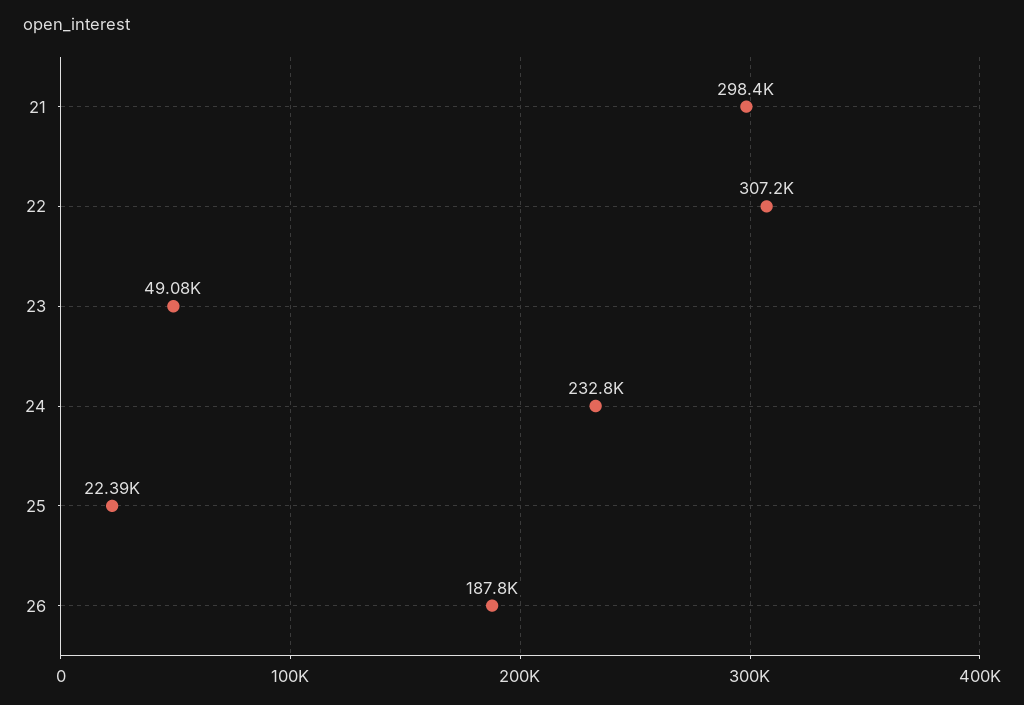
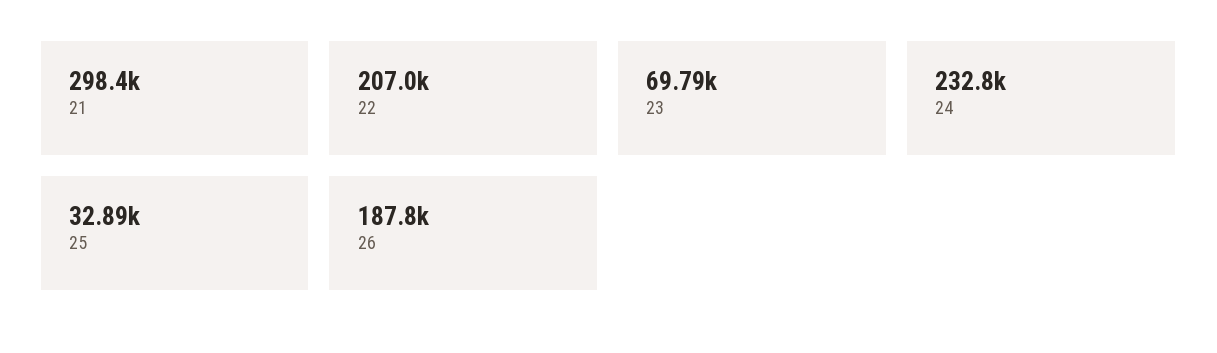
  {
    "21": 298400,
-   "22": 307200,
+   "22": 207000,
-   "23": 49080,
+   "23": 69790,
    "24": 232800,
-   "25": 22390,
+   "25": 32890,
    "26": 187800
  }

